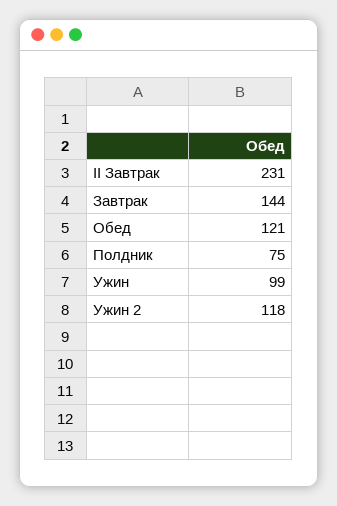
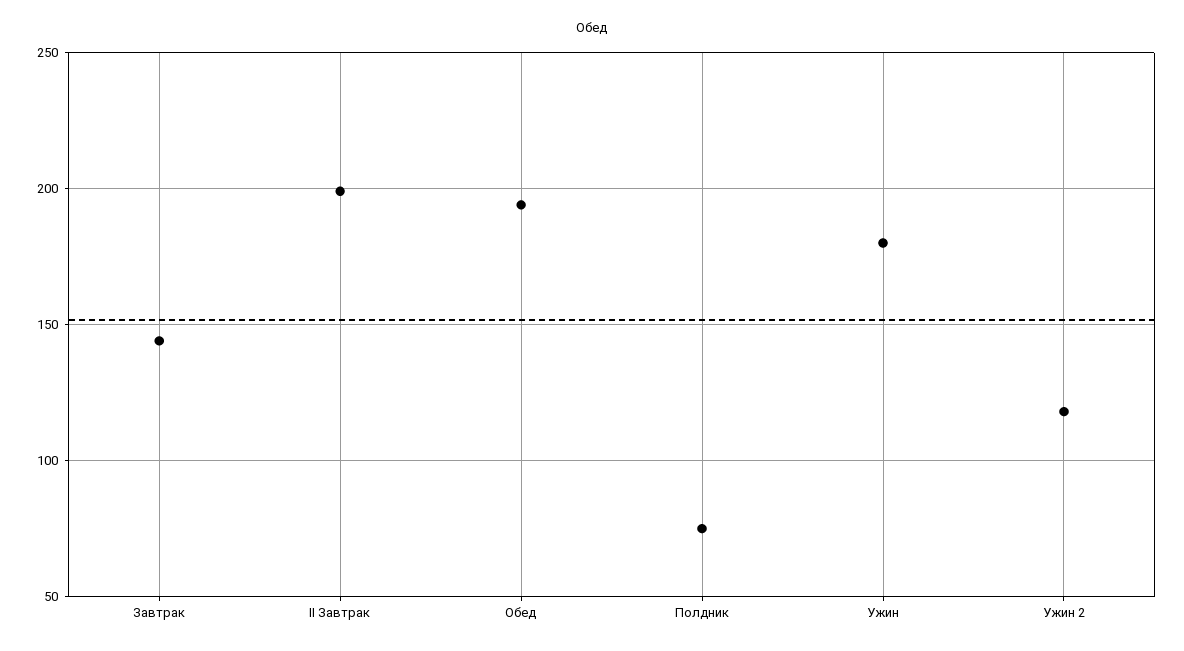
  {
-   "II Завтрак": 231,
+   "II Завтрак": 200,
    "Завтрак": 144,
-   "Обед": 121,
+   "Обед": 195,
    "Полдник": 75,
-   "Ужин": 99,
+   "Ужин": 180,
    "Ужин 2": 118
  }

